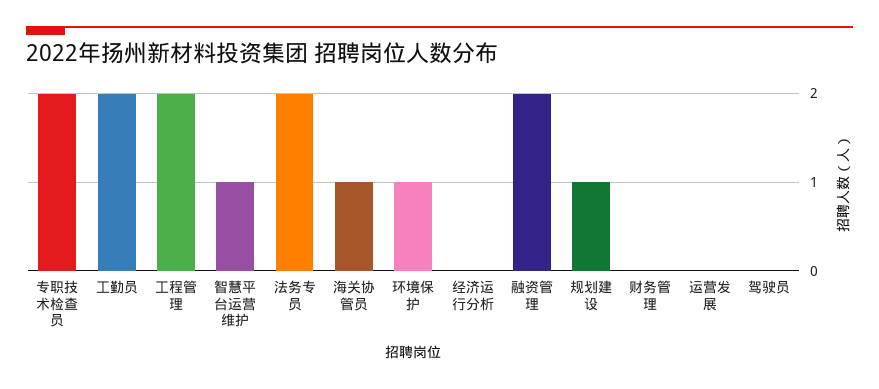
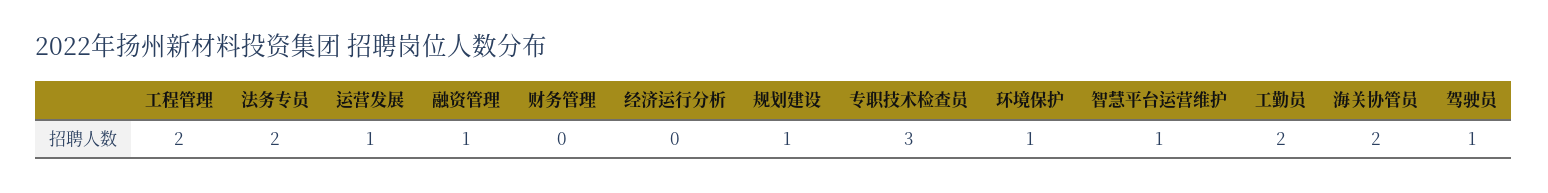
  {
-   "专职技术检查员": 2,
+   "专职技术检查员": 3,
    "工勤员": 2,
    "工程管理": 2,
    "智慧平台运营维护": 1,
    "法务专员": 2,
-   "海关协管员": 1,
+   "海关协管员": 2,
    "环境保护": 1,
    "经济运行分析": 0,
-   "融资管理": 2,
+   "融资管理": 1,
    "规划建设": 1,
    "财务管理": 0,
-   "运营发展": 0,
+   "运营发展": 1,
-   "驾驶员": 0
+   "驾驶员": 1
  }

